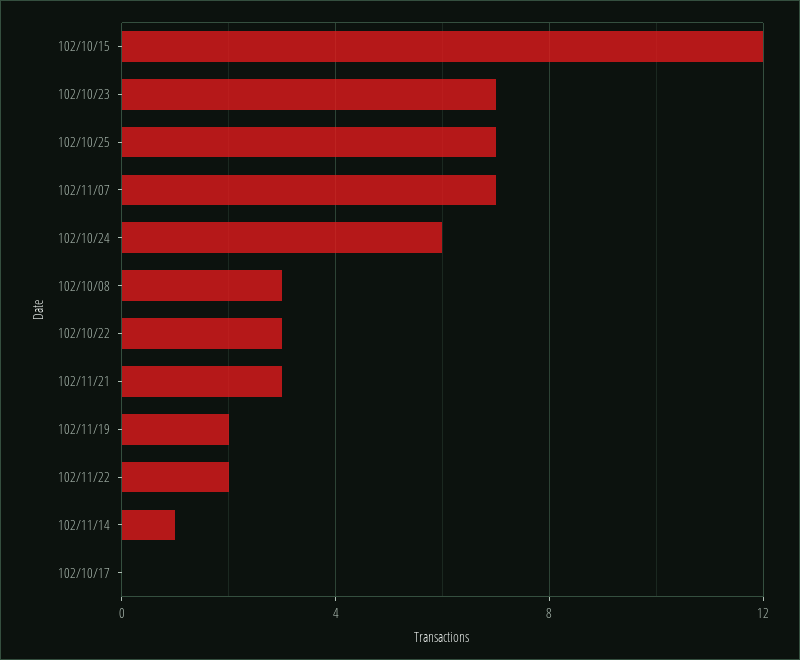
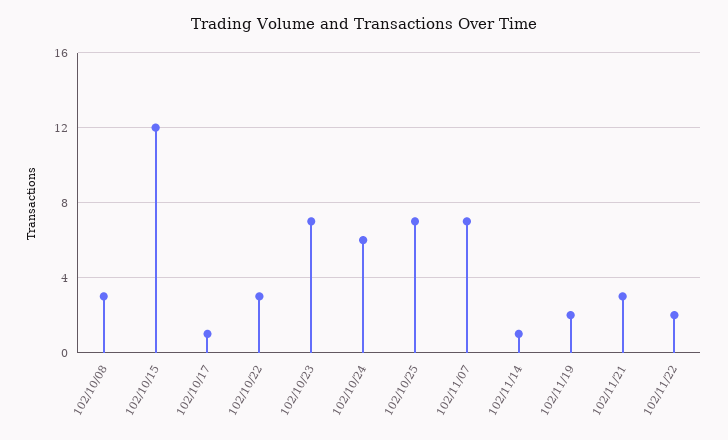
  {
    "102/10/15": 12,
    "102/10/23": 7,
    "102/10/25": 7,
    "102/11/07": 7,
    "102/10/24": 6,
    "102/10/08": 3,
    "102/10/22": 3,
    "102/11/21": 3,
    "102/11/19": 2,
    "102/11/22": 2,
    "102/11/14": 1,
-   "102/10/17": 0
+   "102/10/17": 1
  }

